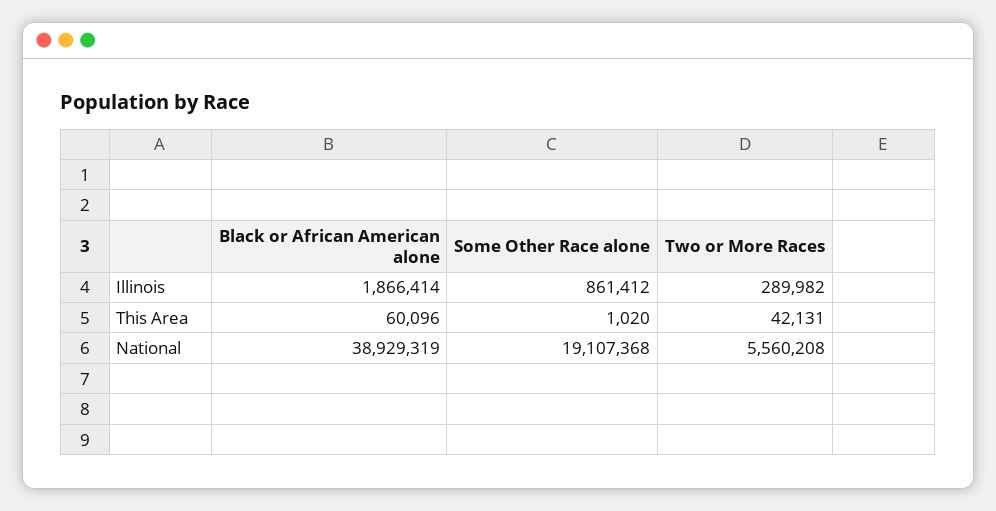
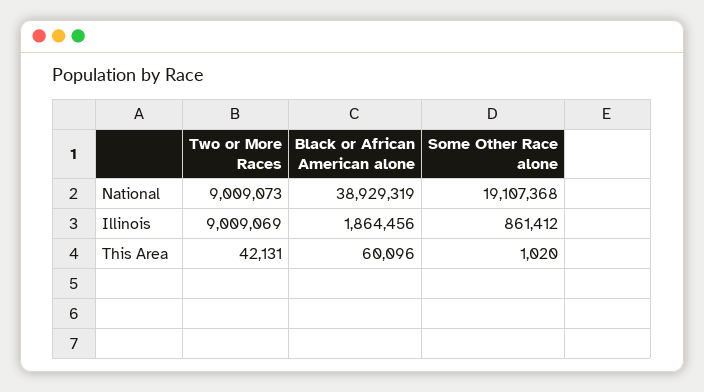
  {
    "Black or African American alone": {
-     "Illinois": 1866414,
+     "Illinois": 1864456,
      "This Area": 60096,
      "National": 38929319
    },
    "Some Other Race alone": {
      "Illinois": 861412,
      "This Area": 1020,
      "National": 19107368
    },
    "Two or More Races": {
-     "Illinois": 289982,
+     "Illinois": 9009069,
      "This Area": 42131,
-     "National": 5560208
+     "National": 9009073
    }
  }

